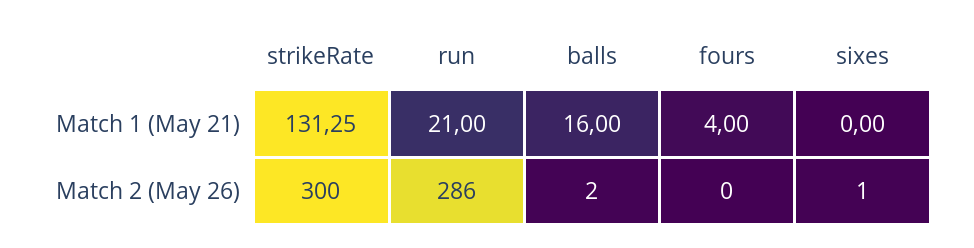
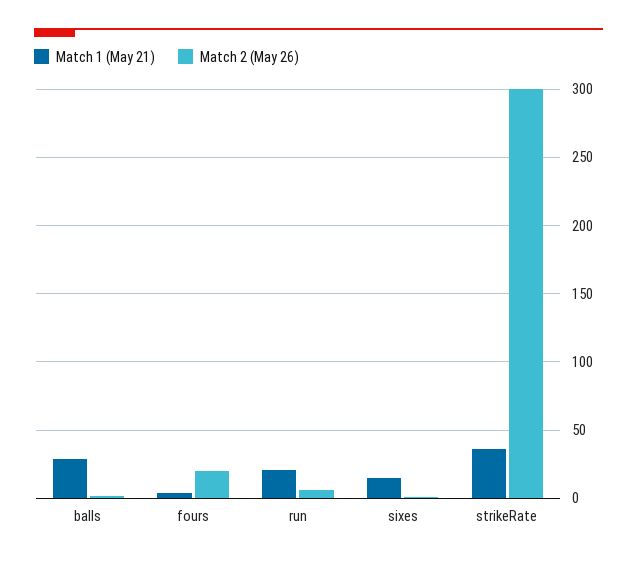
  {
    "Match 1 (May 21)": {
-     "strikeRate": 131.25,
+     "strikeRate": 35,
      "run": 21,
-     "balls": 16,
+     "balls": 30,
      "fours": 4,
-     "sixes": 0
+     "sixes": 15
    },
    "Match 2 (May 26)": {
      "strikeRate": 300,
-     "run": 286,
+     "run": 5,
      "balls": 2,
-     "fours": 0,
+     "fours": 20,
      "sixes": 1
    }
  }

